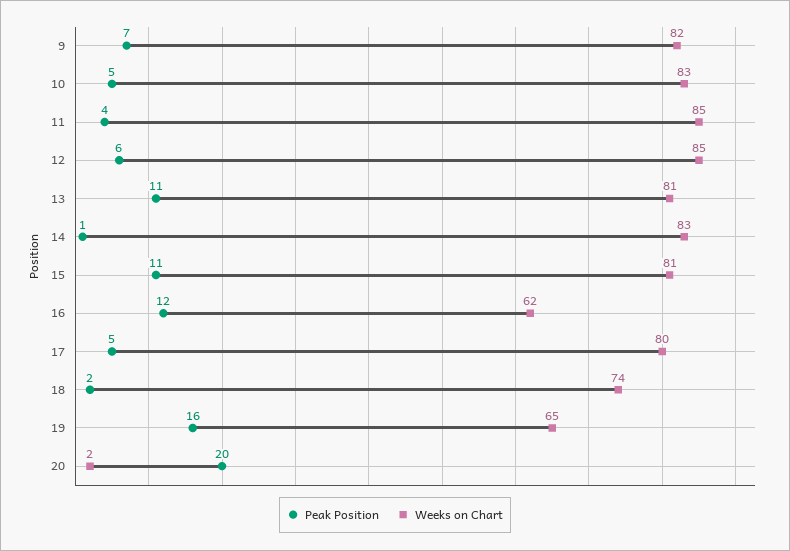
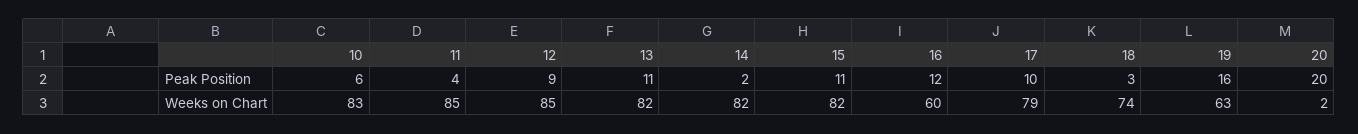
  {
    "Peak Position": {
-     "9": 7,
-     "10": 5,
+     "10": 6,
      "11": 4,
-     "12": 6,
+     "12": 9,
      "13": 11,
-     "14": 1,
+     "14": 2,
      "15": 11,
      "16": 12,
-     "17": 5,
+     "17": 10,
-     "18": 2,
+     "18": 3,
      "19": 16,
      "20": 20
    },
    "Weeks on Chart": {
-     "9": 82,
      "10": 83,
      "11": 85,
      "12": 85,
-     "13": 81,
+     "13": 82,
-     "14": 83,
+     "14": 82,
-     "15": 81,
+     "15": 82,
-     "16": 62,
+     "16": 60,
-     "17": 80,
+     "17": 79,
      "18": 74,
-     "19": 65,
+     "19": 63,
      "20": 2
    }
  }

